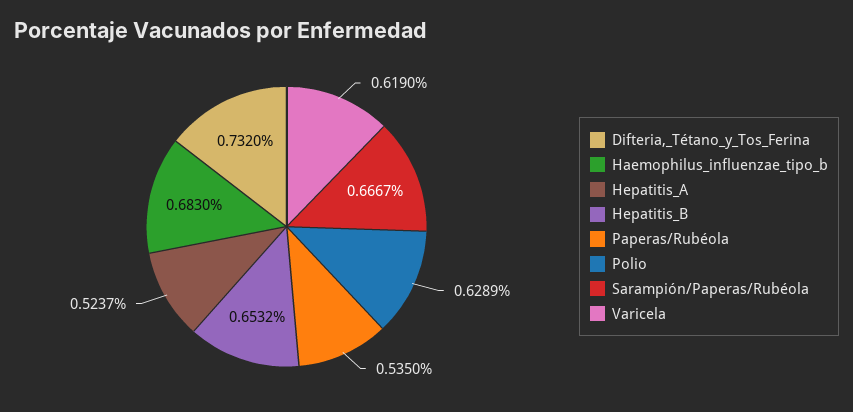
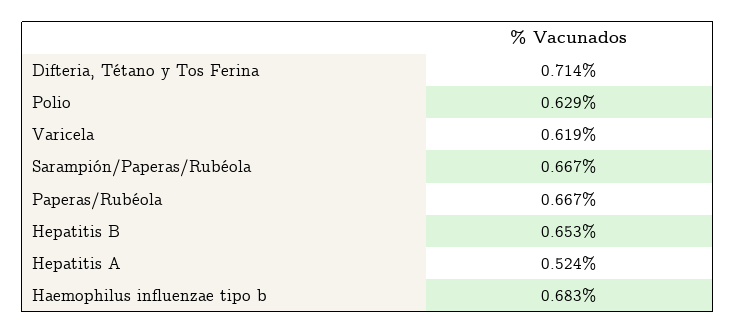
  {
-   "Difteria,_Tétano_y_Tos_Ferina": 0.732,
+   "Difteria,_Tétano_y_Tos_Ferina": 0.714,
    "Haemophilus_influenzae_tipo_b": 0.683,
    "Hepatitis_A": 0.5237,
    "Hepatitis_B": 0.6532,
-   "Paperas/Rubéola": 0.535,
+   "Paperas/Rubéola": 0.667,
    "Polio": 0.6289,
    "Sarampión/Paperas/Rubéola": 0.6667,
    "Varicela": 0.619
  }

